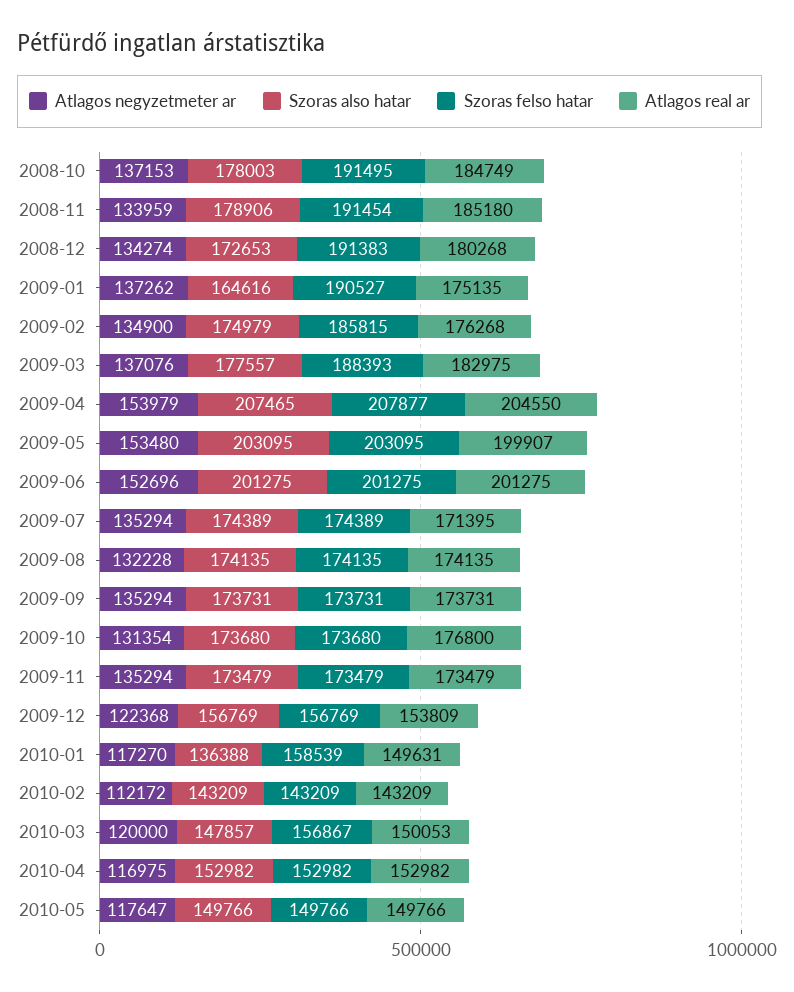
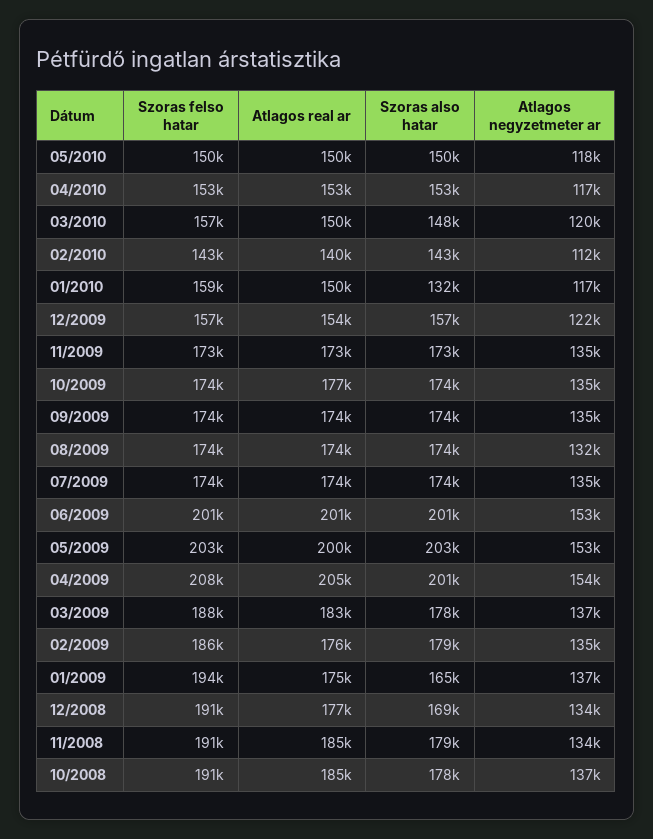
  {
    "Atlagos negyzetmeter ar": {
      "2008-10": 137153,
      "2008-11": 133959,
      "2008-12": 134274,
      "2009-01": 137262,
      "2009-02": 134900,
      "2009-03": 137076,
      "2009-04": 153979,
      "2009-05": 153480,
      "2009-06": 152696,
      "2009-07": 135294,
      "2009-08": 132228,
      "2009-09": 135294,
-     "2009-10": 131354,
+     "2009-10": 135000,
      "2009-11": 135294,
      "2009-12": 122368,
      "2010-01": 117270,
      "2010-02": 112172,
      "2010-03": 120000,
      "2010-04": 116975,
      "2010-05": 117647
    },
    "Szoras also hatar": {
      "2008-10": 178003,
      "2008-11": 178906,
-     "2008-12": 172653,
+     "2008-12": 169000,
      "2009-01": 164616,
-     "2009-02": 174979,
+     "2009-02": 179000,
      "2009-03": 177557,
-     "2009-04": 207465,
+     "2009-04": 201000,
      "2009-05": 203095,
      "2009-06": 201275,
      "2009-07": 174389,
      "2009-08": 174135,
      "2009-09": 173731,
      "2009-10": 173680,
      "2009-11": 173479,
      "2009-12": 156769,
-     "2010-01": 136388,
+     "2010-01": 132000,
      "2010-02": 143209,
      "2010-03": 147857,
      "2010-04": 152982,
      "2010-05": 149766
    },
    "Szoras felso hatar": {
      "2008-10": 191495,
      "2008-11": 191454,
      "2008-12": 191383,
-     "2009-01": 190527,
+     "2009-01": 194000,
      "2009-02": 185815,
      "2009-03": 188393,
      "2009-04": 207877,
      "2009-05": 203095,
      "2009-06": 201275,
      "2009-07": 174389,
      "2009-08": 174135,
      "2009-09": 173731,
      "2009-10": 173680,
      "2009-11": 173479,
      "2009-12": 156769,
      "2010-01": 158539,
      "2010-02": 143209,
      "2010-03": 156867,
      "2010-04": 152982,
      "2010-05": 149766
    },
    "Atlagos real ar": {
      "2008-10": 184749,
      "2008-11": 185180,
-     "2008-12": 180268,
+     "2008-12": 177000,
      "2009-01": 175135,
      "2009-02": 176268,
      "2009-03": 182975,
      "2009-04": 204550,
      "2009-05": 199907,
      "2009-06": 201275,
-     "2009-07": 171395,
+     "2009-07": 174000,
      "2009-08": 174135,
      "2009-09": 173731,
      "2009-10": 176800,
      "2009-11": 173479,
      "2009-12": 153809,
      "2010-01": 149631,
-     "2010-02": 143209,
+     "2010-02": 140000,
      "2010-03": 150053,
      "2010-04": 152982,
      "2010-05": 149766
    }
  }

